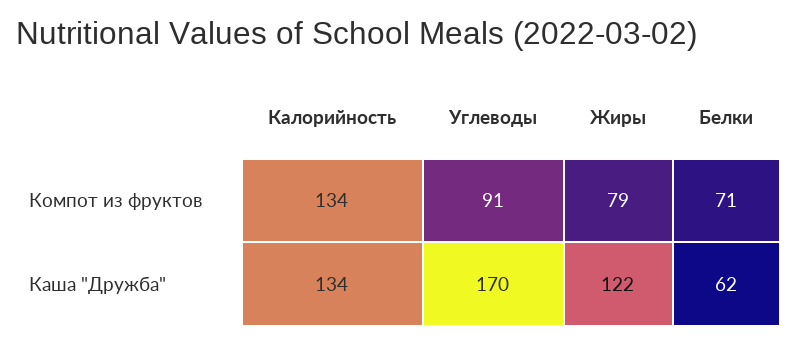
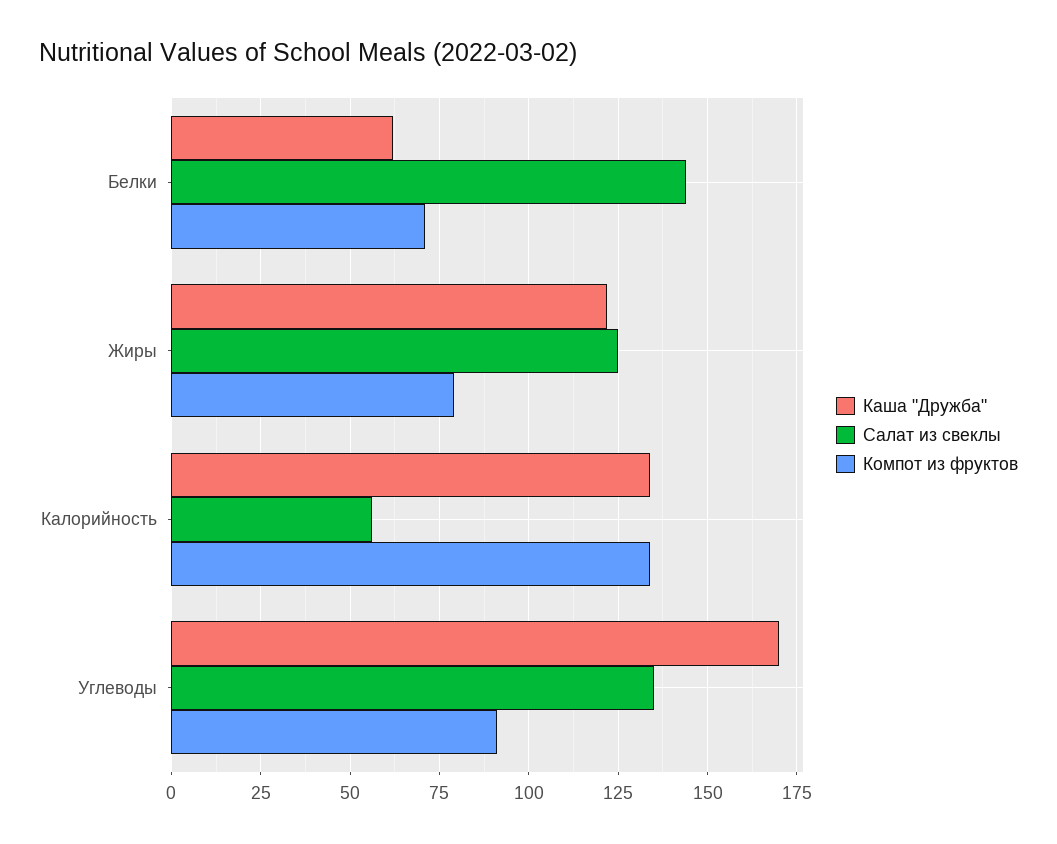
  {
    "Компот из фруктов": {
      "Калорийность": 134,
      "Углеводы": 91,
      "Жиры": 79,
      "Белки": 71
    },
    "Каша \"Дружба\"": {
      "Калорийность": 134,
      "Углеводы": 170,
      "Жиры": 122,
      "Белки": 62
-   }
+   },
+   "Салат из свеклы": {
+     "Белки": 145,
+     "Жиры": 125,
+     "Калорийность": 55,
+     "Углеводы": 135
+   }
  }

